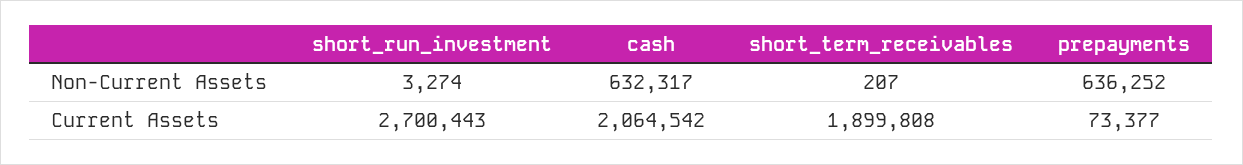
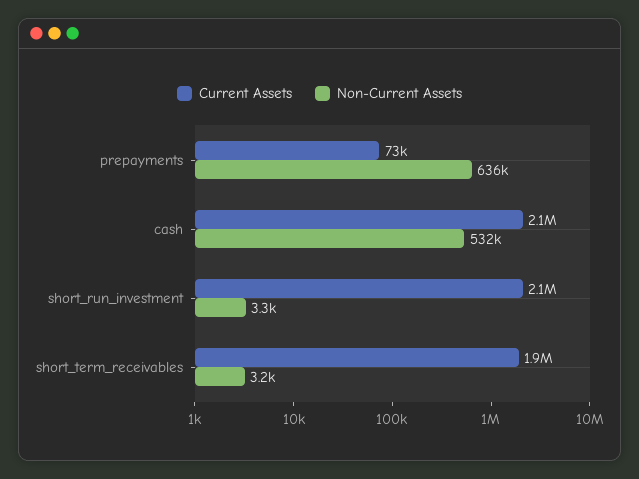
  {
    "Non-Current Assets": {
      "short_run_investment": 3274,
-     "cash": 632317,
+     "cash": 532000,
-     "short_term_receivables": 207,
+     "short_term_receivables": 3200,
      "prepayments": 636252
    },
    "Current Assets": {
-     "short_run_investment": 2700443,
+     "short_run_investment": 2100000,
      "cash": 2064542,
      "short_term_receivables": 1899808,
      "prepayments": 73377
    }
  }

